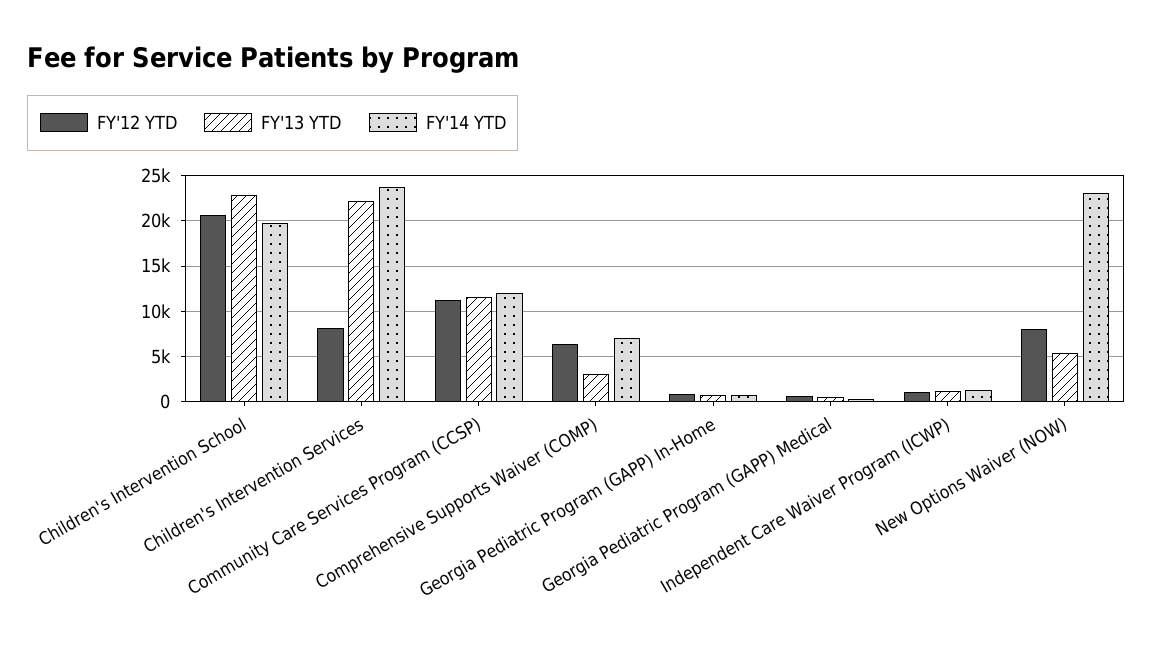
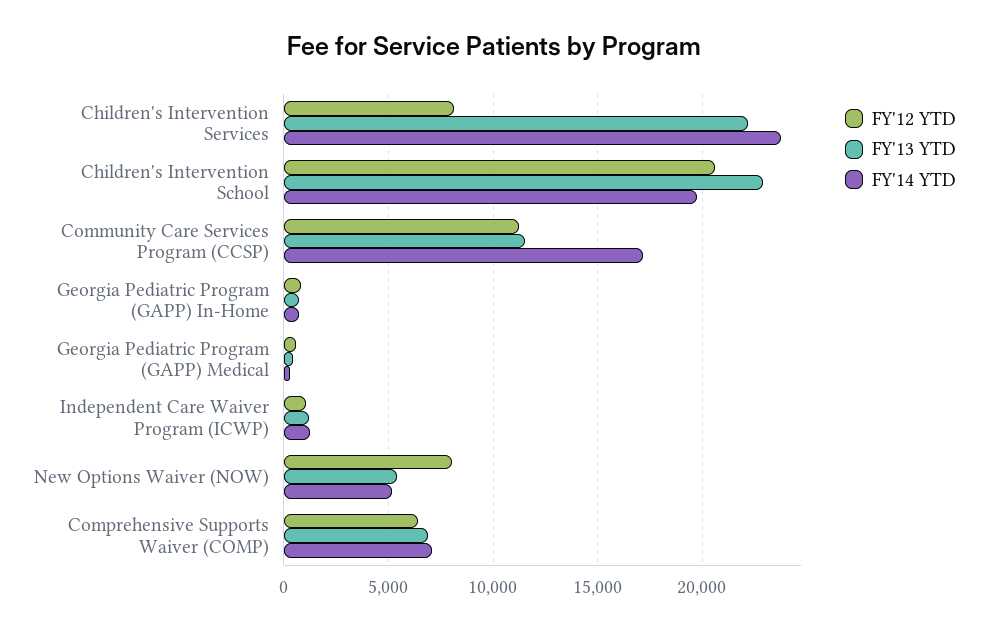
  {
    "FY'12 YTD": {
      "Children's Intervention School": 20500,
      "Children's Intervention Services": 8000,
      "Community Care Services Program (CCSP)": 11000,
      "Comprehensive Supports Waiver (COMP)": 6500,
      "Georgia Pediatric Program (GAPP) In-Home": 1000,
      "Georgia Pediatric Program (GAPP) Medical": 500,
      "Independent Care Waiver Program (ICWP)": 1000,
      "New Options Waiver (NOW)": 8000
    },
    "FY'13 YTD": {
      "Children's Intervention School": 23000,
      "Children's Intervention Services": 22000,
      "Community Care Services Program (CCSP)": 11500,
-     "Comprehensive Supports Waiver (COMP)": 3000,
+     "Comprehensive Supports Waiver (COMP)": 7000,
      "Georgia Pediatric Program (GAPP) In-Home": 500,
      "Georgia Pediatric Program (GAPP) Medical": 500,
      "Independent Care Waiver Program (ICWP)": 1000,
      "New Options Waiver (NOW)": 5500
    },
    "FY'14 YTD": {
      "Children's Intervention School": 19500,
      "Children's Intervention Services": 24000,
-     "Community Care Services Program (CCSP)": 12000,
+     "Community Care Services Program (CCSP)": 17000,
      "Comprehensive Supports Waiver (COMP)": 7000,
      "Georgia Pediatric Program (GAPP) In-Home": 500,
      "Georgia Pediatric Program (GAPP) Medical": 500,
      "Independent Care Waiver Program (ICWP)": 1500,
-     "New Options Waiver (NOW)": 23000
+     "New Options Waiver (NOW)": 5000
    }
  }

